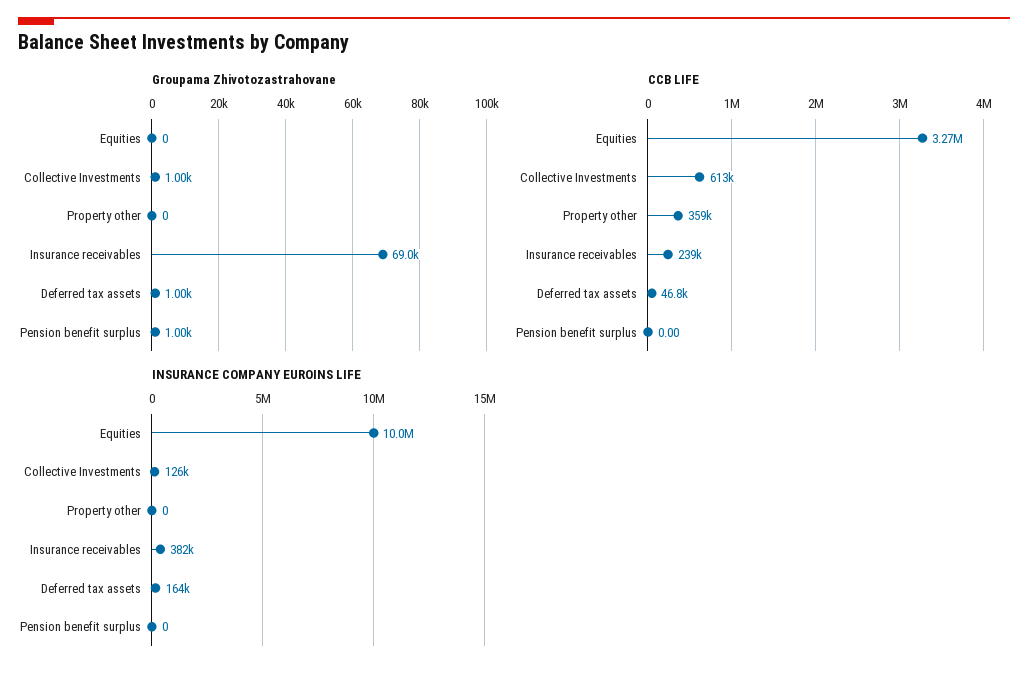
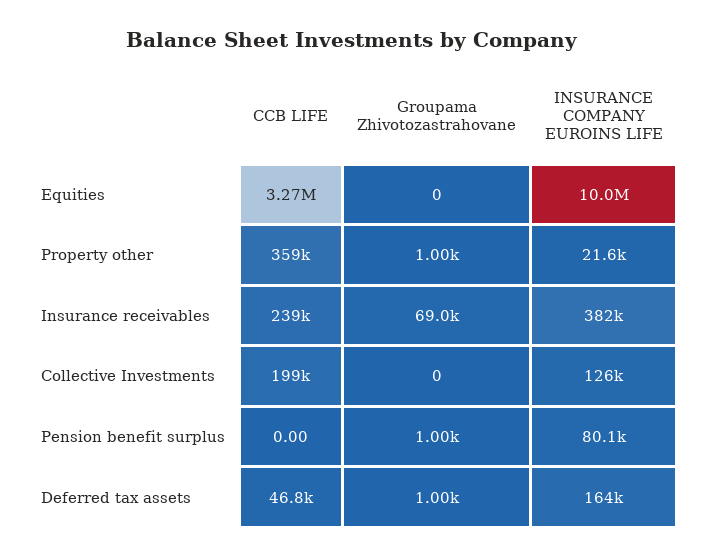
  {
    "Groupama Zhivotozastrahovane": {
      "Equities": 0,
-     "Collective Investments": 1000,
+     "Collective Investments": 0,
-     "Property other": 0,
+     "Property other": 1000,
      "Insurance receivables": 69000,
      "Deferred tax assets": 1000,
      "Pension benefit surplus": 1000
    },
    "CCB LIFE": {
      "Equities": 3270000,
-     "Collective Investments": 613000,
+     "Collective Investments": 199000,
      "Property other": 359000,
      "Insurance receivables": 239000,
      "Deferred tax assets": 46800,
      "Pension benefit surplus": 0
    },
    "INSURANCE COMPANY EUROINS LIFE": {
      "Equities": 10000000,
      "Collective Investments": 126000,
-     "Property other": 0,
+     "Property other": 21600,
      "Insurance receivables": 382000,
      "Deferred tax assets": 164000,
-     "Pension benefit surplus": 0
+     "Pension benefit surplus": 80100
    }
  }

